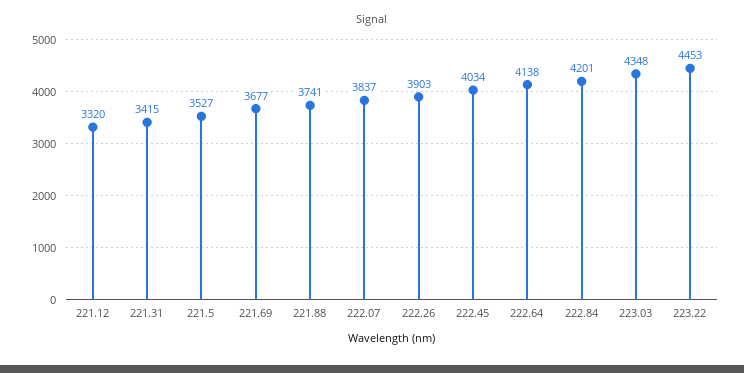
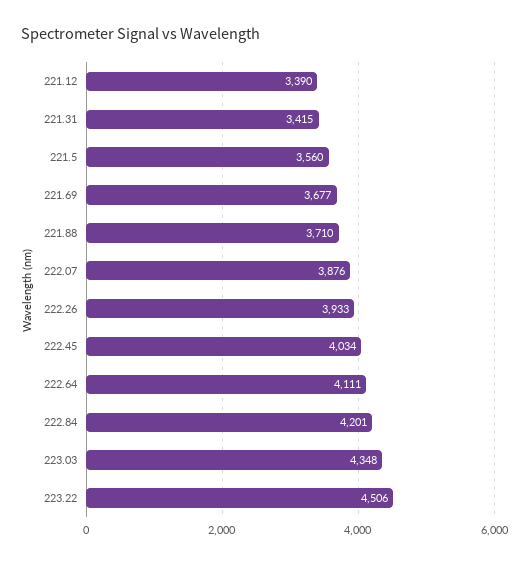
  {
-   "221.12": 3320,
+   "221.12": 3390,
    "221.31": 3415,
-   "221.5": 3527,
+   "221.5": 3560,
    "221.69": 3677,
-   "221.88": 3741,
+   "221.88": 3710,
-   "222.07": 3837,
+   "222.07": 3876,
-   "222.26": 3903,
+   "222.26": 3933,
    "222.45": 4034,
-   "222.64": 4138,
+   "222.64": 4111,
    "222.84": 4201,
    "223.03": 4348,
-   "223.22": 4453
+   "223.22": 4506
  }

